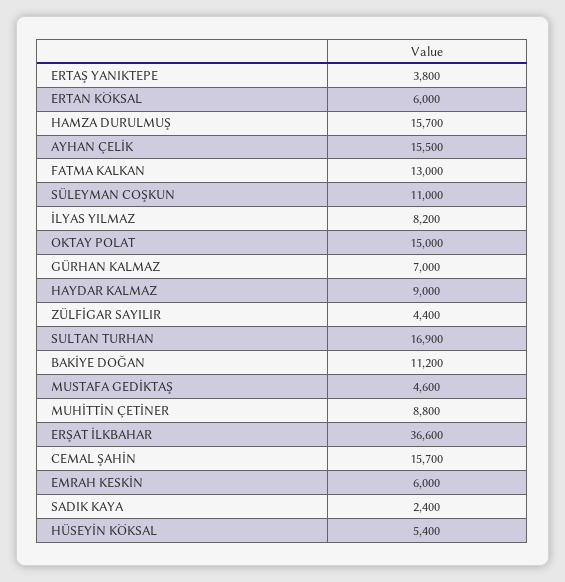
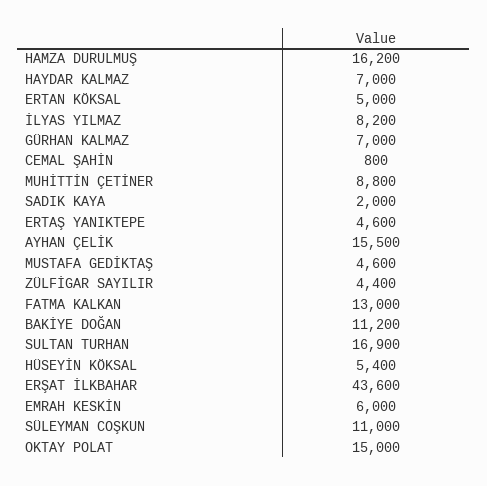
  {
-   "ERTAŞ YANIKTEPE": 3800,
+   "ERTAŞ YANIKTEPE": 4600,
-   "ERTAN KÖKSAL": 6000,
+   "ERTAN KÖKSAL": 5000,
-   "HAMZA DURULMUŞ": 15700,
+   "HAMZA DURULMUŞ": 16200,
    "AYHAN ÇELİK": 15500,
    "FATMA KALKAN": 13000,
    "SÜLEYMAN COŞKUN": 11000,
    "İLYAS YILMAZ": 8200,
    "OKTAY POLAT": 15000,
    "GÜRHAN KALMAZ": 7000,
-   "HAYDAR KALMAZ": 9000,
+   "HAYDAR KALMAZ": 7000,
    "ZÜLFİGAR SAYILIR": 4400,
    "SULTAN TURHAN": 16900,
    "BAKİYE DOĞAN": 11200,
    "MUSTAFA GEDİKTAŞ": 4600,
    "MUHİTTİN ÇETİNER": 8800,
-   "ERŞAT İLKBAHAR": 36600,
+   "ERŞAT İLKBAHAR": 43600,
-   "CEMAL ŞAHİN": 15700,
+   "CEMAL ŞAHİN": 800,
    "EMRAH KESKİN": 6000,
-   "SADIK KAYA": 2400,
+   "SADIK KAYA": 2000,
    "HÜSEYİN KÖKSAL": 5400
  }

